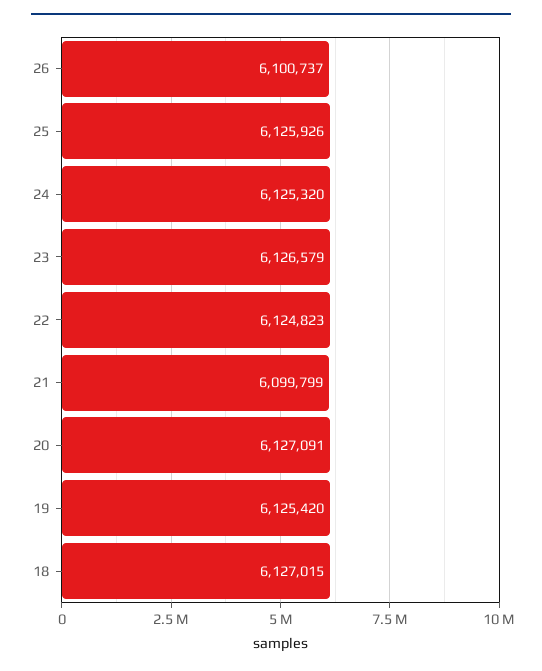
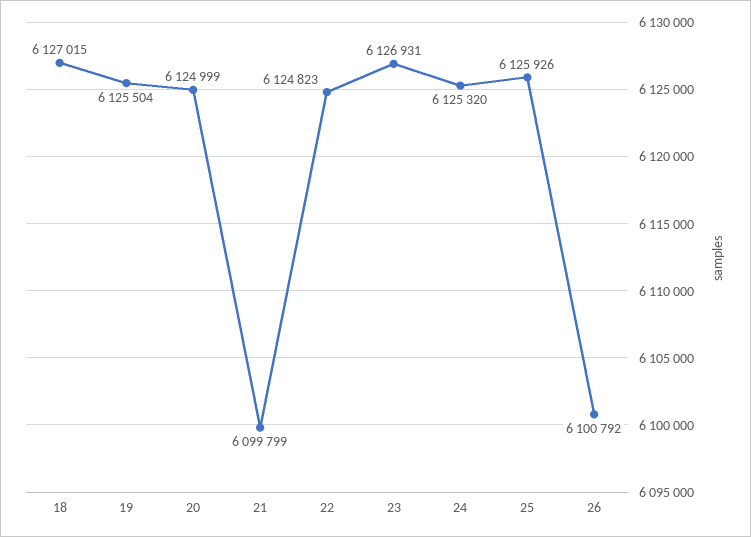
  {
-   "26": 6100737,
+   "26": 6100792,
    "25": 6125926,
    "24": 6125320,
-   "23": 6126579,
+   "23": 6126931,
    "22": 6124823,
    "21": 6099799,
-   "20": 6127091,
+   "20": 6124999,
-   "19": 6125420,
+   "19": 6125504,
    "18": 6127015
  }

